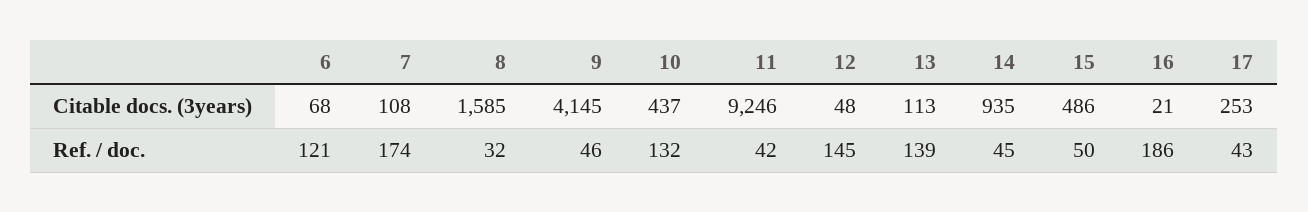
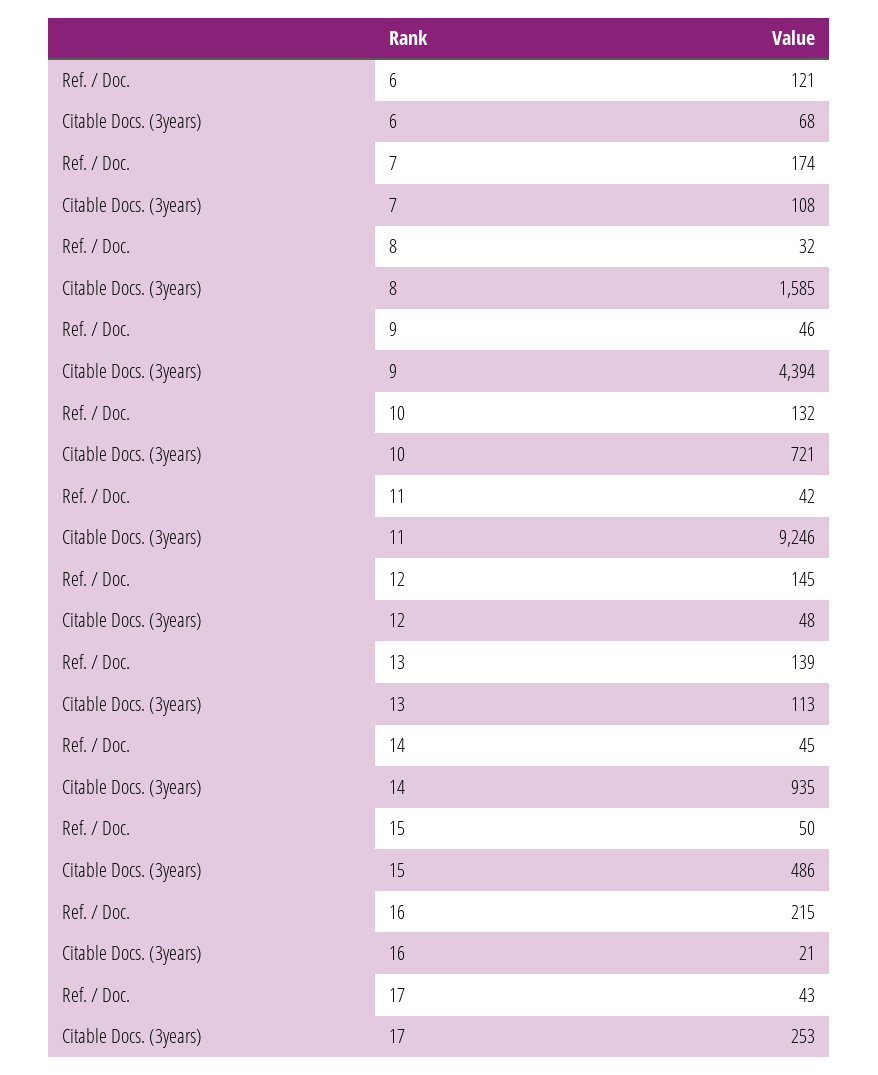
  {
    "6": {
      "Citable docs. (3years)": 68,
      "Ref. / doc.": 121
    },
    "7": {
      "Citable docs. (3years)": 108,
      "Ref. / doc.": 174
    },
    "8": {
      "Citable docs. (3years)": 1585,
      "Ref. / doc.": 32
    },
    "9": {
-     "Citable docs. (3years)": 4145,
+     "Citable docs. (3years)": 4394,
      "Ref. / doc.": 46
    },
    "10": {
-     "Citable docs. (3years)": 437,
+     "Citable docs. (3years)": 721,
      "Ref. / doc.": 132
    },
    "11": {
      "Citable docs. (3years)": 9246,
      "Ref. / doc.": 42
    },
    "12": {
      "Citable docs. (3years)": 48,
      "Ref. / doc.": 145
    },
    "13": {
      "Citable docs. (3years)": 113,
      "Ref. / doc.": 139
    },
    "14": {
      "Citable docs. (3years)": 935,
      "Ref. / doc.": 45
    },
    "15": {
      "Citable docs. (3years)": 486,
      "Ref. / doc.": 50
    },
    "16": {
      "Citable docs. (3years)": 21,
-     "Ref. / doc.": 186
+     "Ref. / doc.": 215
    },
    "17": {
      "Citable docs. (3years)": 253,
      "Ref. / doc.": 43
    }
  }

